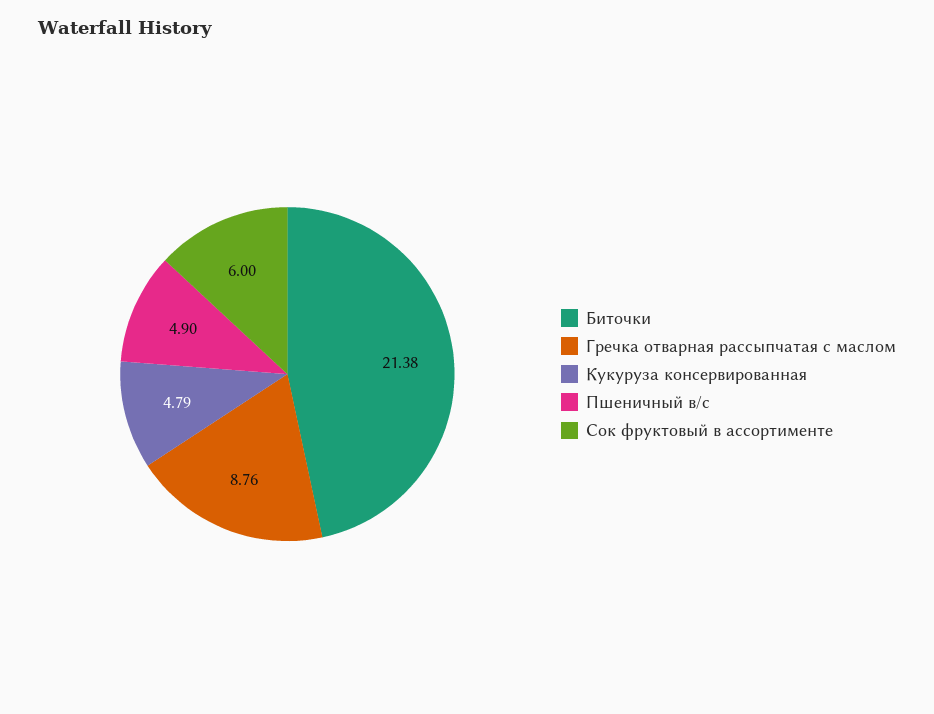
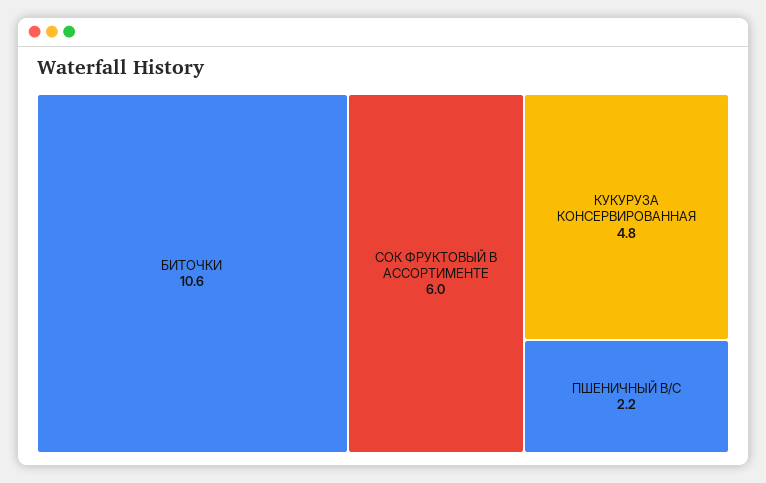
  {
-   "Биточки": 21.38,
+   "Биточки": 10.6,
-   "Гречка отварная рассыпчатая с маслом": 8.76,
    "Кукуруза консервированная": 4.79,
-   "Пшеничный в/с": 4.9,
+   "Пшеничный в/с": 2.2,
    "Сок фруктовый в ассортименте": 6
  }

